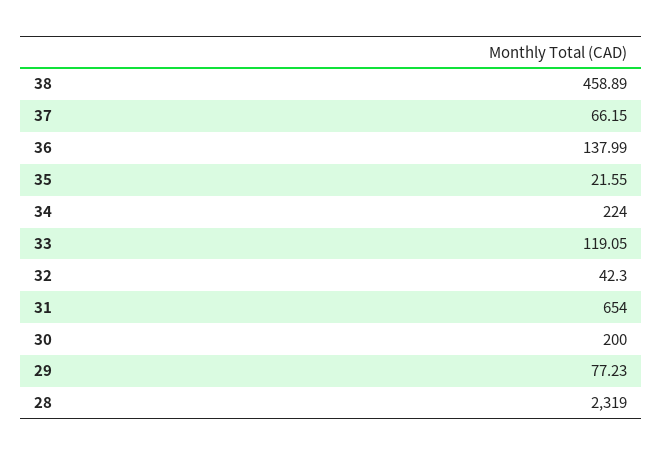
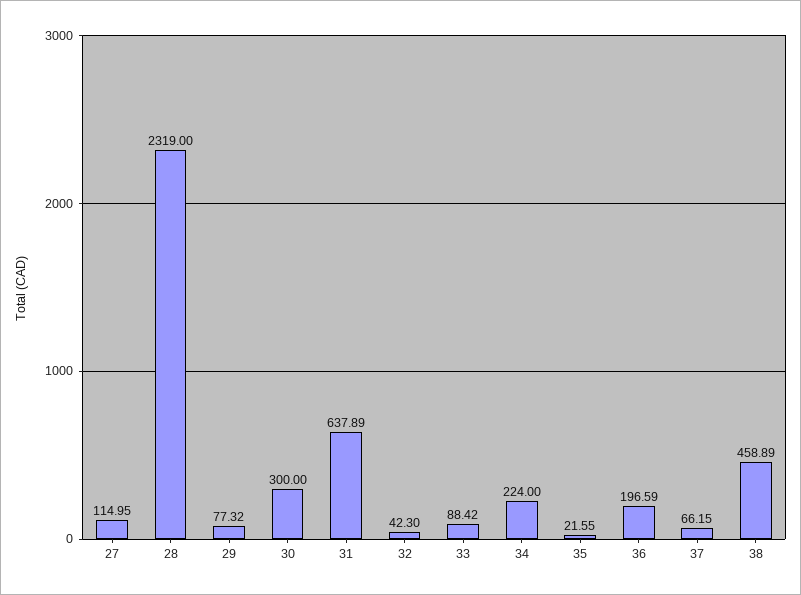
  {
    "38": 458.89,
    "37": 66.15,
-   "36": 137.99,
+   "36": 196.59,
    "35": 21.55,
    "34": 224,
-   "33": 119.05,
+   "33": 88.42,
    "32": 42.3,
-   "31": 654,
+   "31": 637.89,
-   "30": 200,
+   "30": 300,
-   "29": 77.23,
+   "29": 77.32,
-   "28": 2319
+   "28": 2319,
+   "27": 114.95
  }

